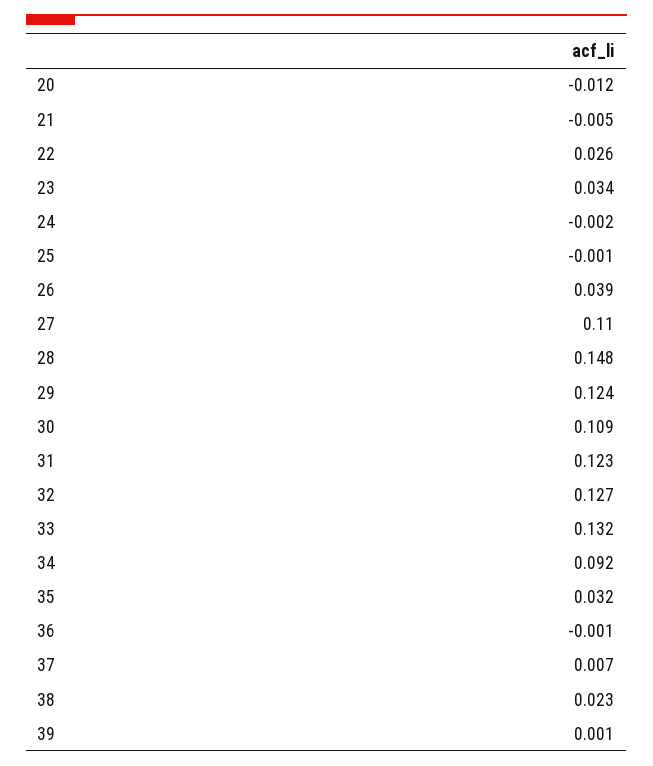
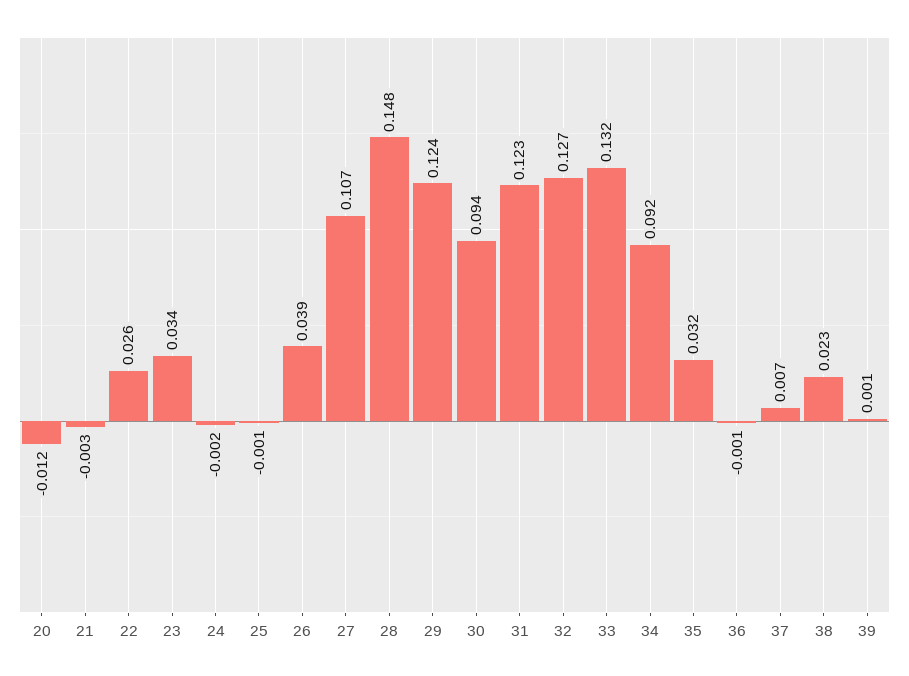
  {
    "20": -0.012,
-   "21": -0.005,
+   "21": -0.003,
    "22": 0.026,
    "23": 0.034,
    "24": -0.002,
    "25": -0.001,
    "26": 0.039,
-   "27": 0.11,
+   "27": 0.107,
    "28": 0.148,
    "29": 0.124,
-   "30": 0.109,
+   "30": 0.094,
    "31": 0.123,
    "32": 0.127,
    "33": 0.132,
    "34": 0.092,
    "35": 0.032,
    "36": -0.001,
    "37": 0.007,
    "38": 0.023,
    "39": 0.001
  }

